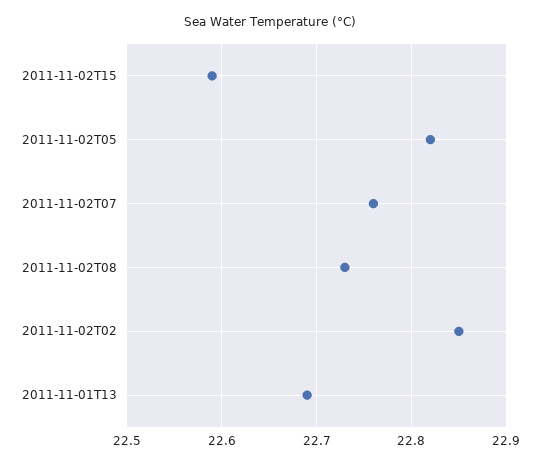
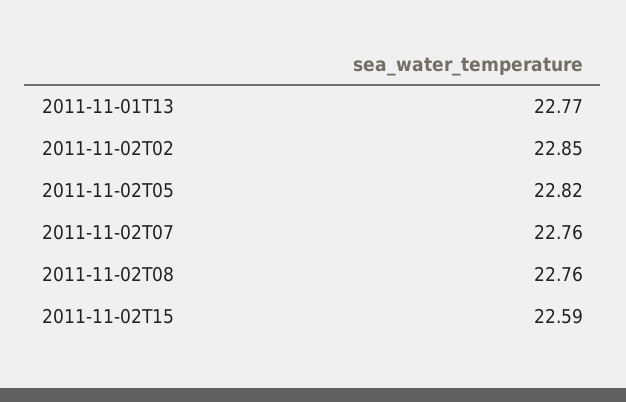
  {
    "2011-11-02T15": 22.59,
    "2011-11-02T05": 22.82,
    "2011-11-02T07": 22.76,
-   "2011-11-02T08": 22.73,
+   "2011-11-02T08": 22.76,
    "2011-11-02T02": 22.85,
-   "2011-11-01T13": 22.69
+   "2011-11-01T13": 22.77
  }

